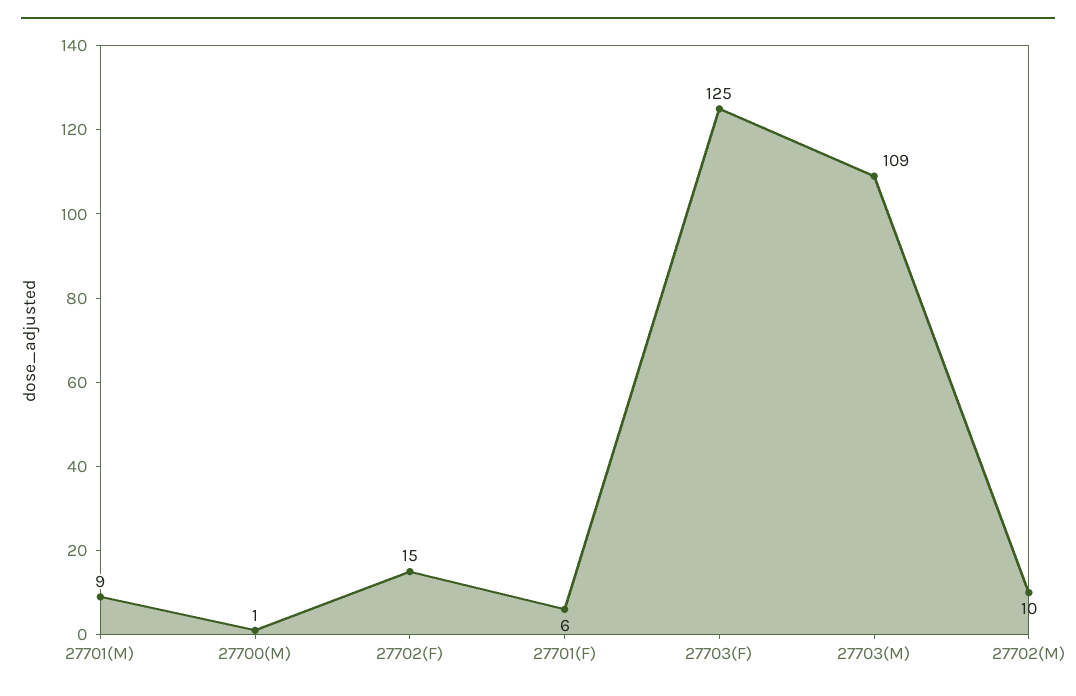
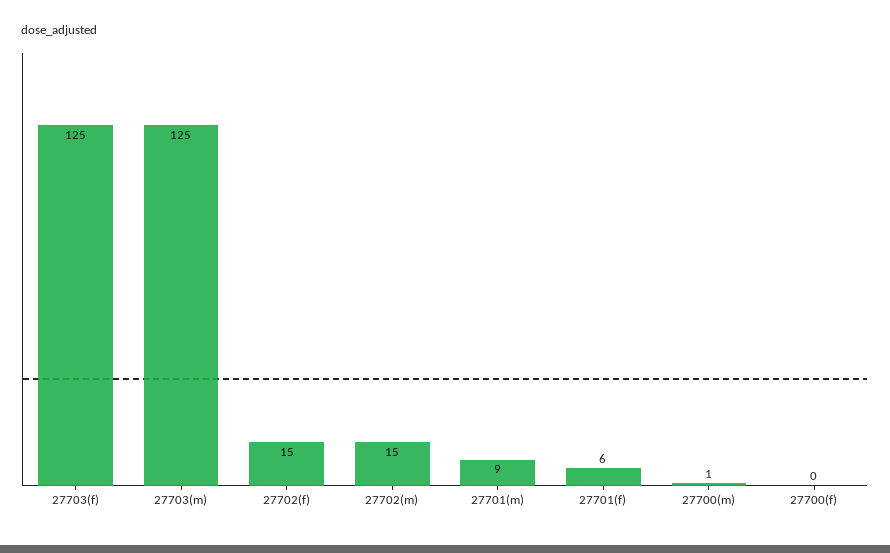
  {
    "27701(M)": 9,
    "27700(M)": 1,
    "27702(F)": 15,
    "27701(F)": 6,
    "27703(F)": 125,
-   "27703(M)": 109,
+   "27703(M)": 125,
-   "27702(M)": 10
+   "27702(M)": 15,
+   "27700(f)": 0
  }

